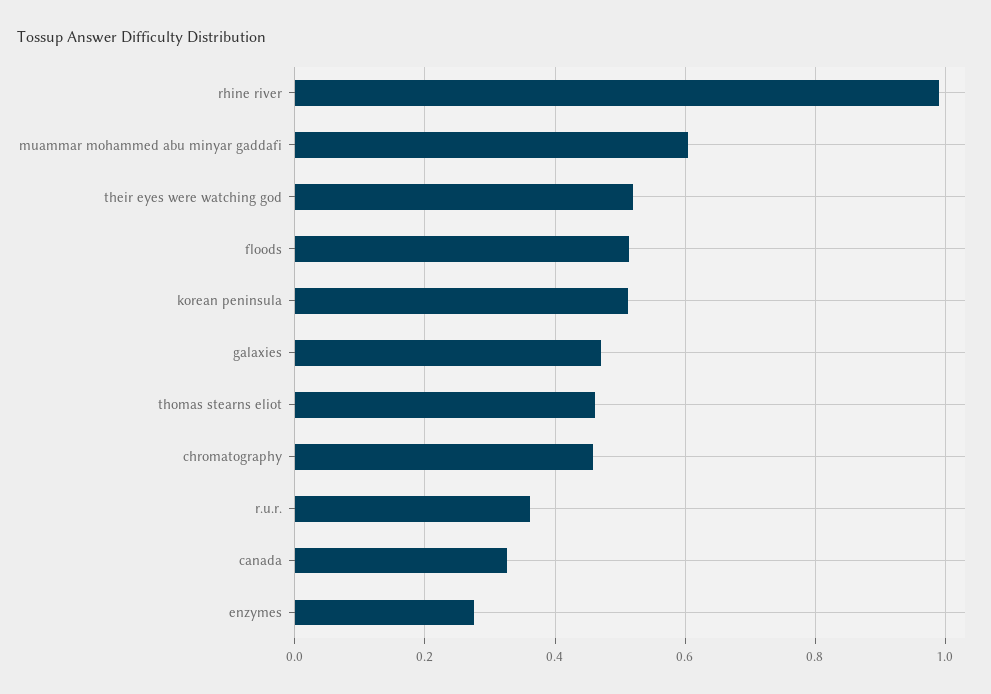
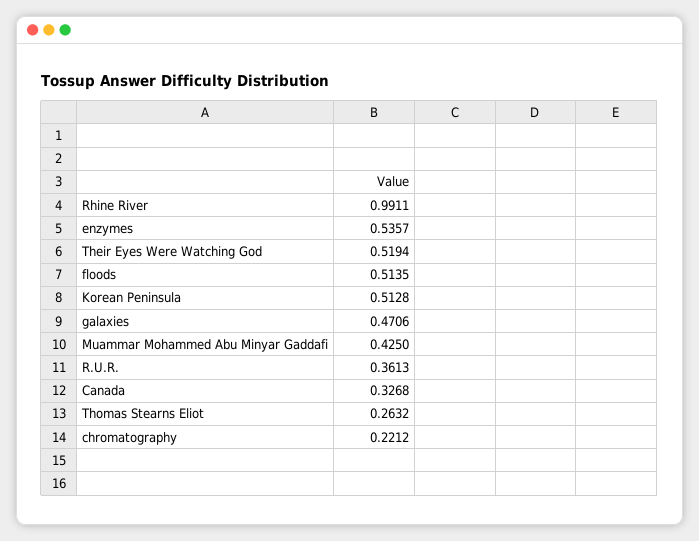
  {
    "rhine river": 0.9911,
-   "muammar mohammed abu minyar gaddafi": 0.6,
+   "muammar mohammed abu minyar gaddafi": 0.425,
    "their eyes were watching god": 0.5194,
    "floods": 0.5135,
    "korean peninsula": 0.5128,
    "galaxies": 0.4706,
-   "thomas stearns eliot": 0.46,
+   "thomas stearns eliot": 0.2632,
-   "chromatography": 0.46,
+   "chromatography": 0.2212,
    "r.u.r.": 0.3613,
    "canada": 0.3268,
-   "enzymes": 0.28
+   "enzymes": 0.5357
  }

